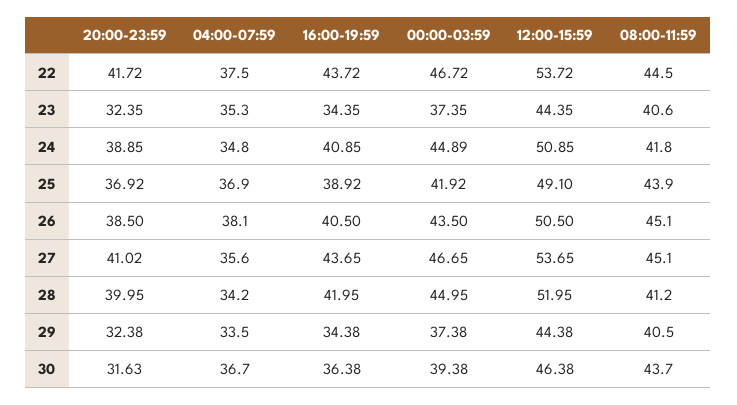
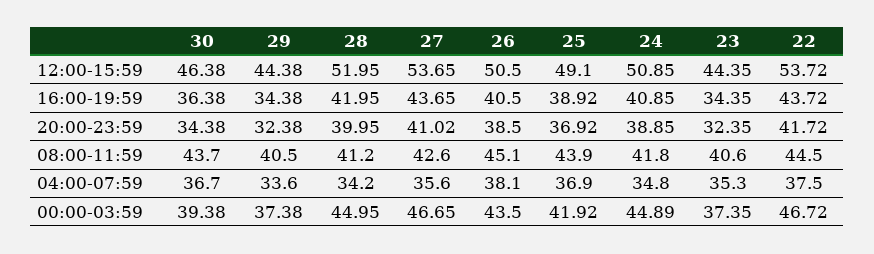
  {
    "20:00-23:59": {
      "22": 41.72,
      "23": 32.35,
      "24": 38.85,
      "25": 36.92,
      "26": 38.5,
      "27": 41.02,
      "28": 39.95,
      "29": 32.38,
-     "30": 31.63
+     "30": 34.38
    },
    "04:00-07:59": {
      "22": 37.5,
      "23": 35.3,
      "24": 34.8,
      "25": 36.9,
      "26": 38.1,
      "27": 35.6,
      "28": 34.2,
-     "29": 33.5,
+     "29": 33.6,
      "30": 36.7
    },
    "16:00-19:59": {
      "22": 43.72,
      "23": 34.35,
      "24": 40.85,
      "25": 38.92,
      "26": 40.5,
      "27": 43.65,
      "28": 41.95,
      "29": 34.38,
      "30": 36.38
    },
    "00:00-03:59": {
      "22": 46.72,
      "23": 37.35,
      "24": 44.89,
      "25": 41.92,
      "26": 43.5,
      "27": 46.65,
      "28": 44.95,
      "29": 37.38,
      "30": 39.38
    },
    "12:00-15:59": {
      "22": 53.72,
      "23": 44.35,
      "24": 50.85,
      "25": 49.1,
      "26": 50.5,
      "27": 53.65,
      "28": 51.95,
      "29": 44.38,
      "30": 46.38
    },
    "08:00-11:59": {
      "22": 44.5,
      "23": 40.6,
      "24": 41.8,
      "25": 43.9,
      "26": 45.1,
-     "27": 45.1,
+     "27": 42.6,
      "28": 41.2,
      "29": 40.5,
      "30": 43.7
    }
  }

